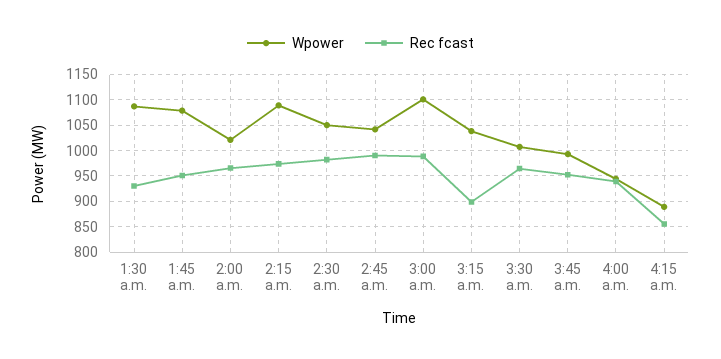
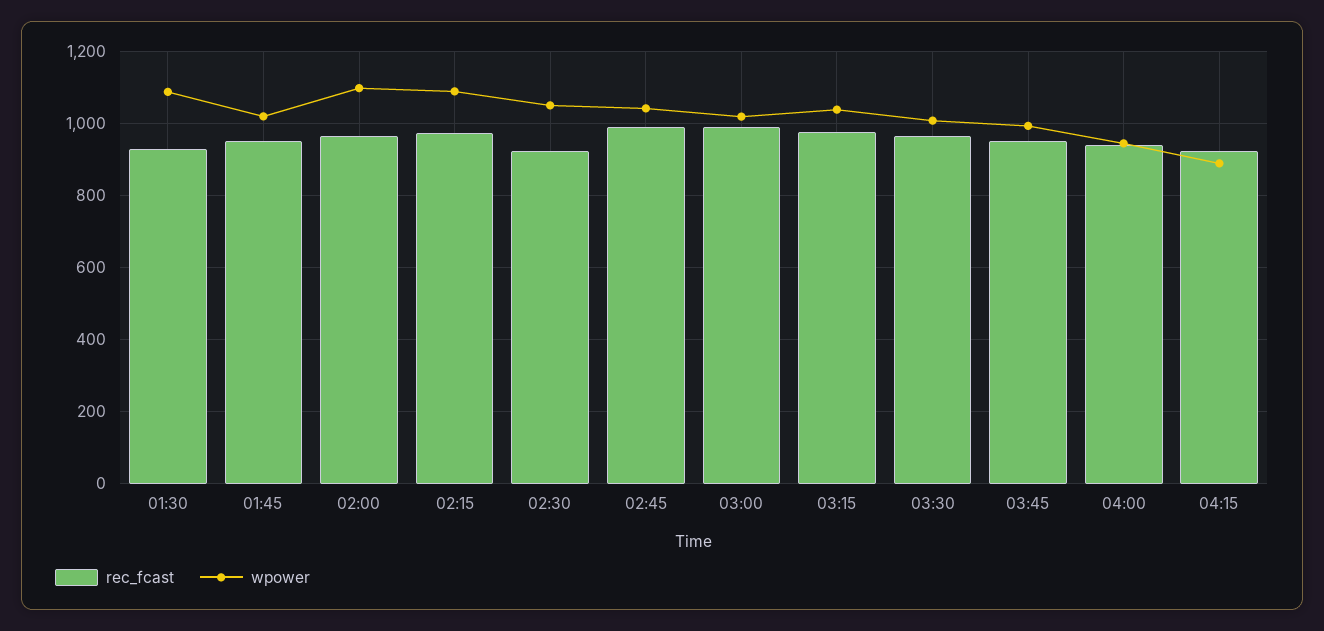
  {
    "Wpower": {
      "1:30 a.m.": 1080,
-     "1:45 a.m.": 1075,
+     "1:45 a.m.": 1020,
-     "2:00 a.m.": 1025,
+     "2:00 a.m.": 1100,
      "2:15 a.m.": 1080,
      "2:30 a.m.": 1060,
      "2:45 a.m.": 1040,
-     "3:00 a.m.": 1100,
+     "3:00 a.m.": 1020,
      "3:15 a.m.": 1040,
      "3:30 a.m.": 1000,
      "3:45 a.m.": 1000,
      "4:00 a.m.": 940,
      "4:15 a.m.": 880
    },
    "Rec fcast": {
      "1:30 a.m.": 940,
      "1:45 a.m.": 960,
      "2:00 a.m.": 960,
      "2:15 a.m.": 980,
-     "2:30 a.m.": 975,
+     "2:30 a.m.": 920,
      "2:45 a.m.": 1000,
      "3:00 a.m.": 980,
-     "3:15 a.m.": 900,
+     "3:15 a.m.": 980,
      "3:30 a.m.": 960,
      "3:45 a.m.": 960,
      "4:00 a.m.": 940,
-     "4:15 a.m.": 850
+     "4:15 a.m.": 920
    }
  }

